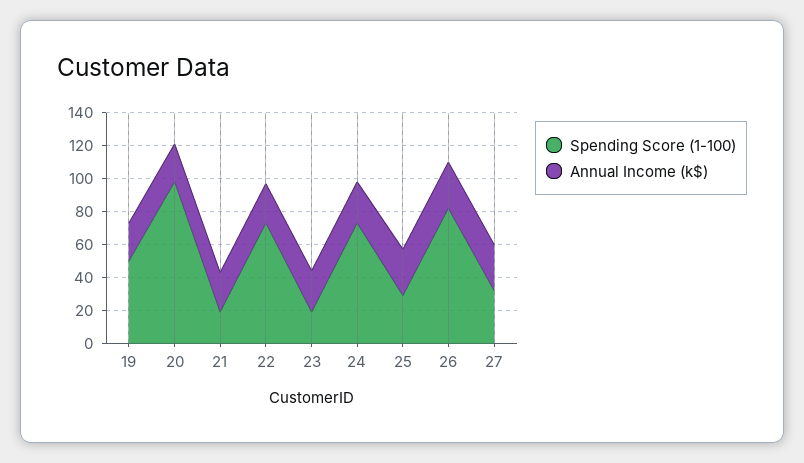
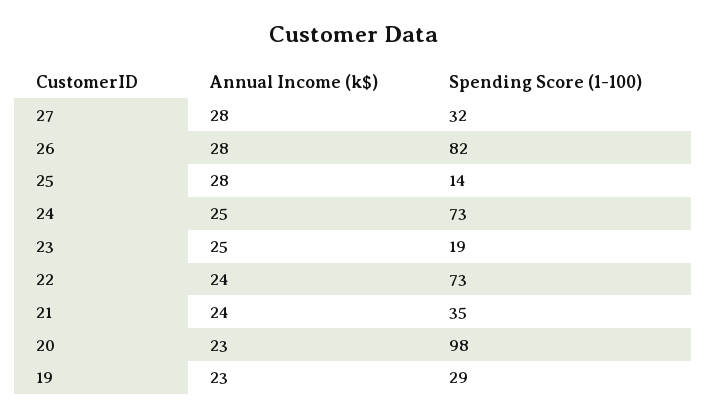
  {
    "Spending Score (1-100)": {
-     "19": 50,
+     "19": 29,
      "20": 98,
-     "21": 20,
+     "21": 35,
      "22": 73,
      "23": 19,
      "24": 73,
-     "25": 30,
+     "25": 14,
      "26": 82,
      "27": 32
    },
    "Annual Income (k$)": {
      "19": 23,
      "20": 23,
      "21": 24,
      "22": 24,
      "23": 25,
      "24": 25,
      "25": 28,
      "26": 28,
      "27": 28
    }
  }

